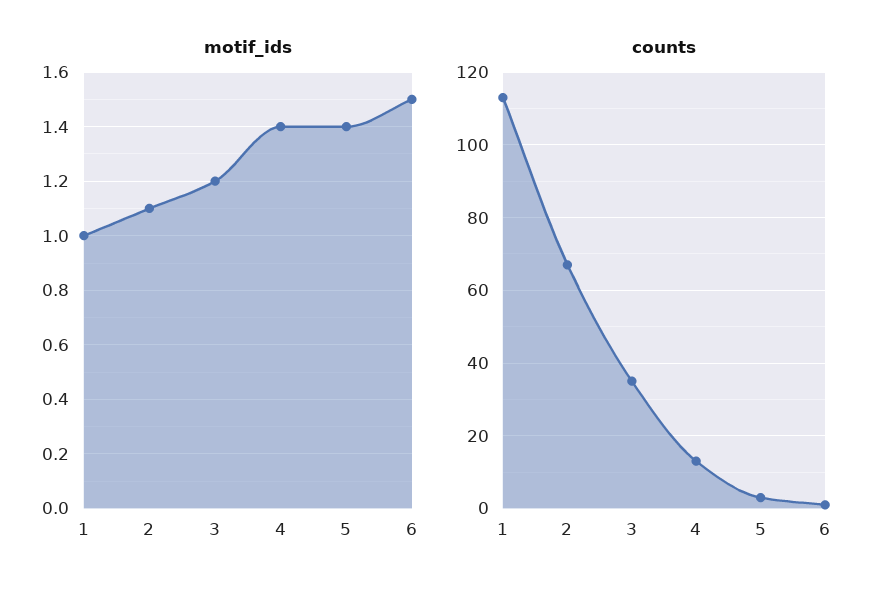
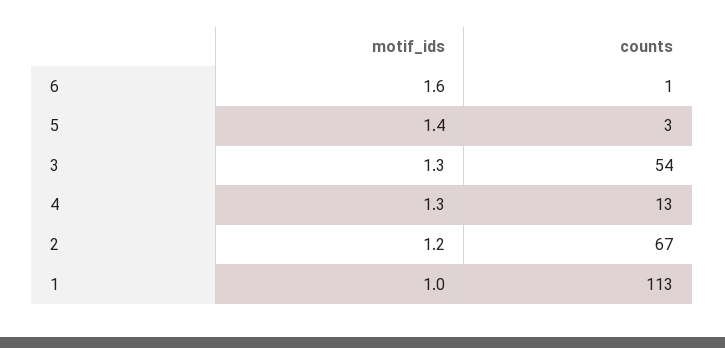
  {
    "motif_ids": {
      "1": 1,
-     "2": 1.1,
+     "2": 1.2,
-     "3": 1.2,
+     "3": 1.3,
-     "4": 1.4,
+     "4": 1.3,
      "5": 1.4,
-     "6": 1.5
+     "6": 1.6
    },
    "counts": {
      "1": 113,
      "2": 67,
-     "3": 35,
+     "3": 54,
      "4": 13,
      "5": 3,
      "6": 1
    }
  }

